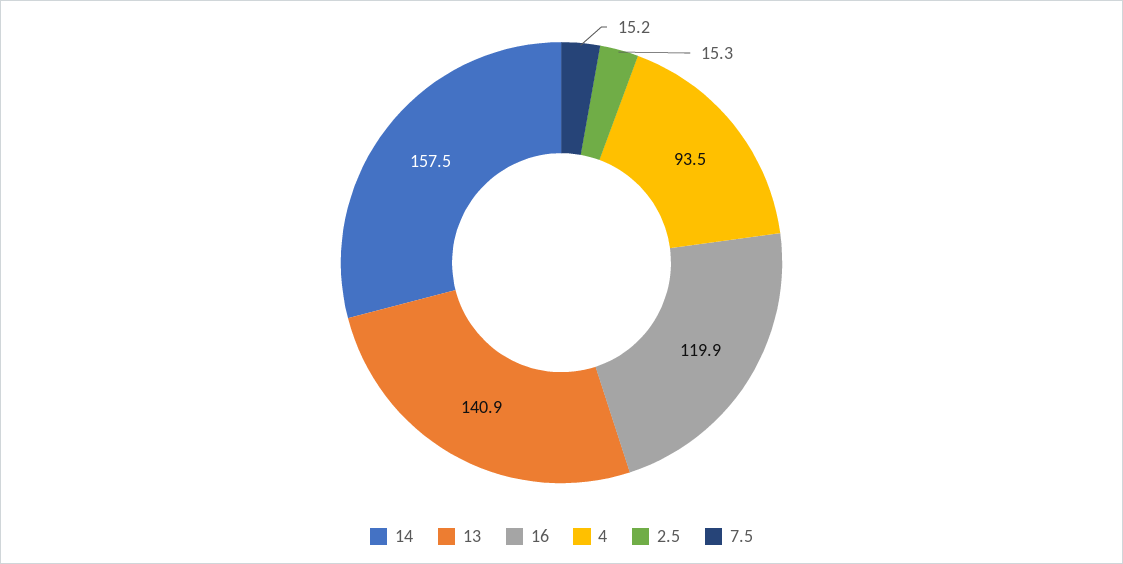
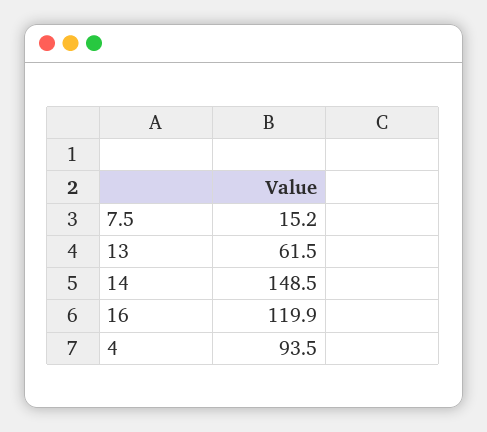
  {
-   "14": 157.5,
+   "14": 148.5,
-   "13": 140.9,
+   "13": 61.5,
    "16": 119.9,
    "4": 93.5,
-   "2.5": 15.3,
    "7.5": 15.2
  }

